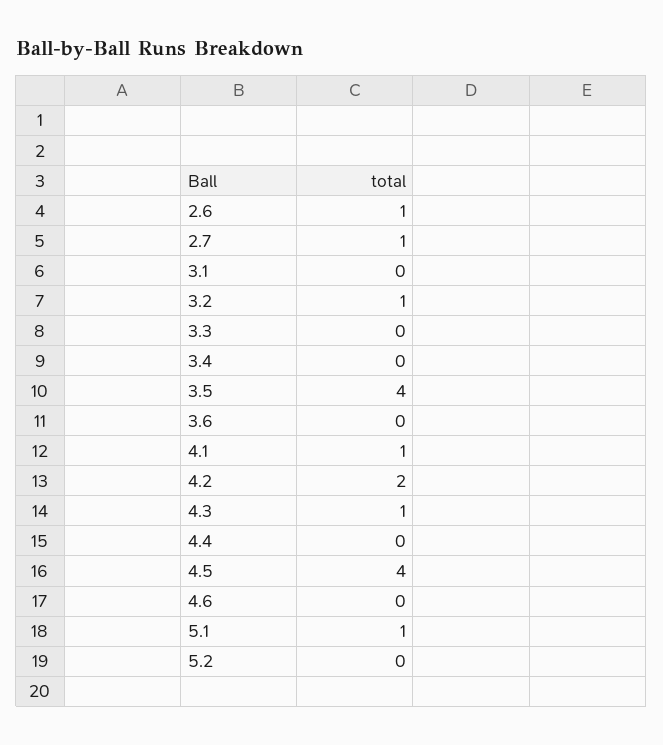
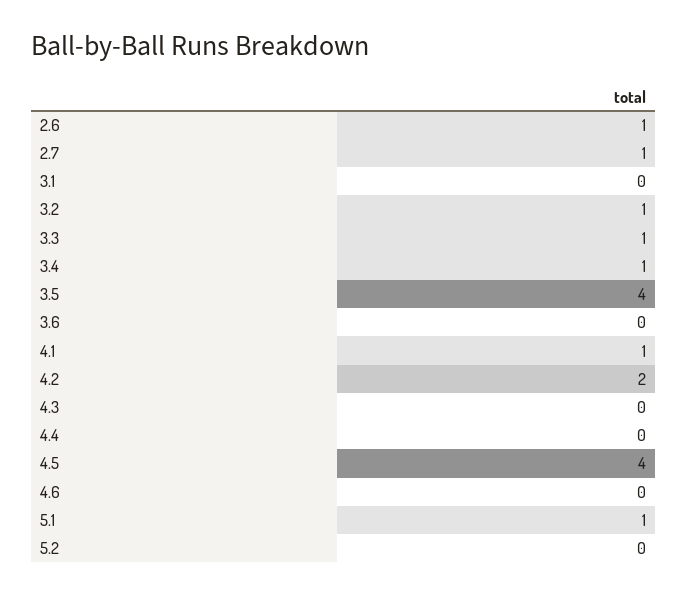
  {
    "2.6": 1,
    "2.7": 1,
    "3.1": 0,
    "3.2": 1,
-   "3.3": 0,
+   "3.3": 1,
-   "3.4": 0,
+   "3.4": 1,
    "3.5": 4,
    "3.6": 0,
    "4.1": 1,
    "4.2": 2,
-   "4.3": 1,
+   "4.3": 0,
    "4.4": 0,
    "4.5": 4,
    "4.6": 0,
    "5.1": 1,
    "5.2": 0
  }

